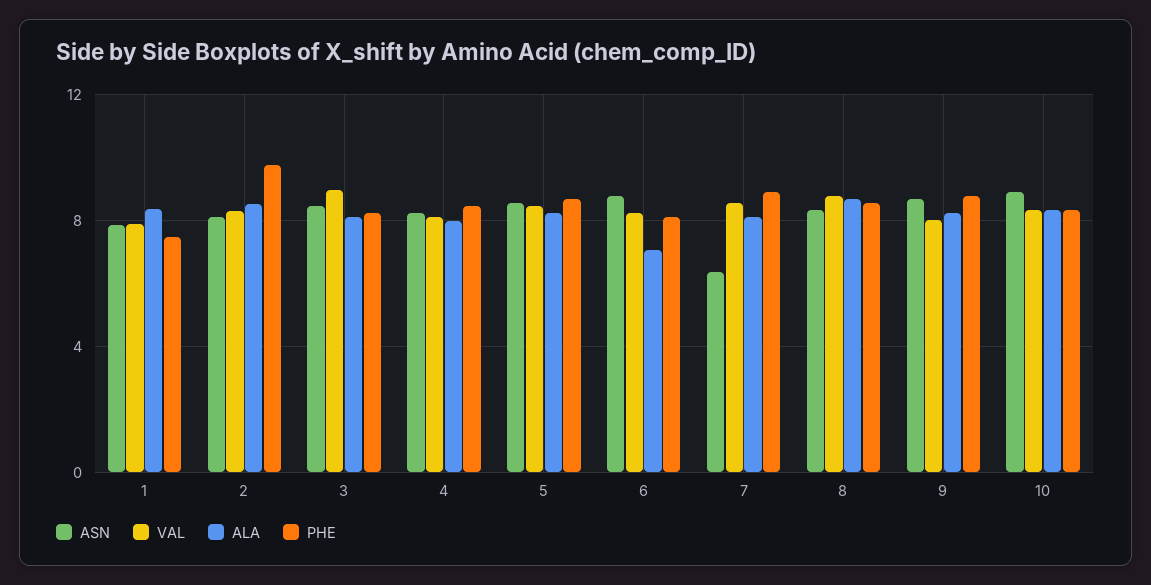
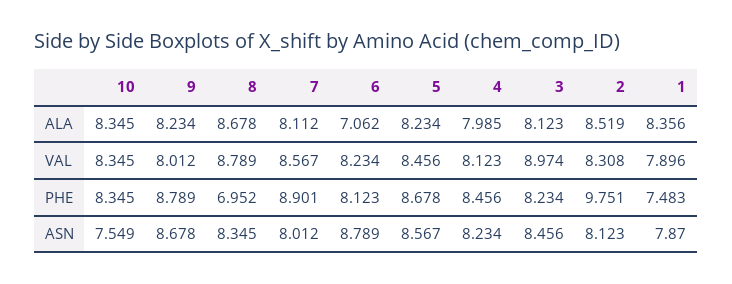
  {
    "ASN": {
      "1": 7.87,
      "2": 8.123,
      "3": 8.456,
      "4": 8.234,
      "5": 8.567,
      "6": 8.789,
-     "7": 6.5,
+     "7": 8.012,
      "8": 8.345,
      "9": 8.678,
-     "10": 9
+     "10": 7.549
    },
    "VAL": {
      "1": 7.896,
      "2": 8.308,
      "3": 8.974,
      "4": 8.123,
      "5": 8.456,
      "6": 8.234,
      "7": 8.567,
      "8": 8.789,
      "9": 8.012,
      "10": 8.345
    },
    "ALA": {
      "1": 8.356,
      "2": 8.519,
      "3": 8.123,
      "4": 7.985,
      "5": 8.234,
      "6": 7.062,
      "7": 8.112,
      "8": 8.678,
      "9": 8.234,
      "10": 8.345
    },
    "PHE": {
      "1": 7.483,
      "2": 9.751,
      "3": 8.234,
      "4": 8.456,
      "5": 8.678,
      "6": 8.123,
      "7": 8.901,
-     "8": 8.5,
+     "8": 6.952,
      "9": 8.789,
      "10": 8.345
    }
  }

